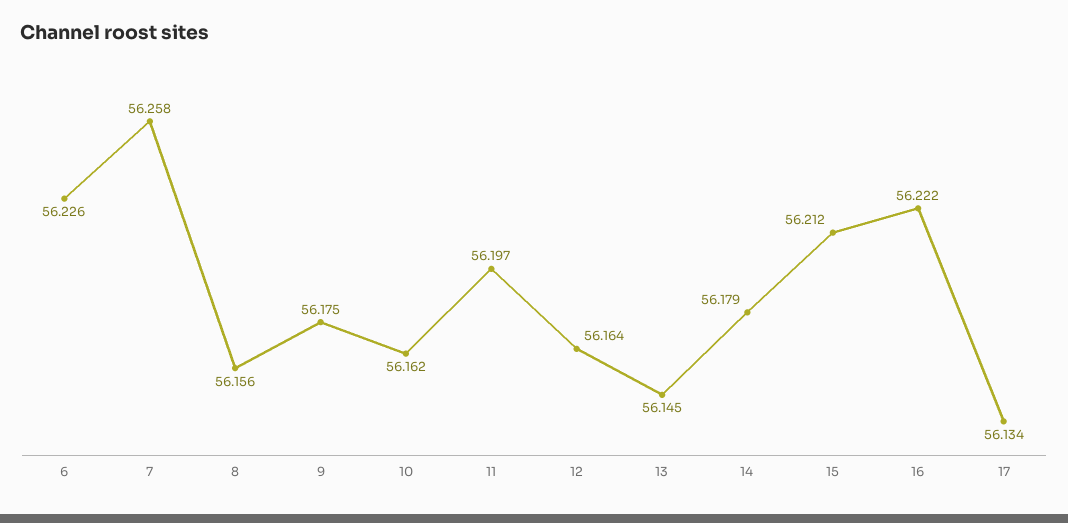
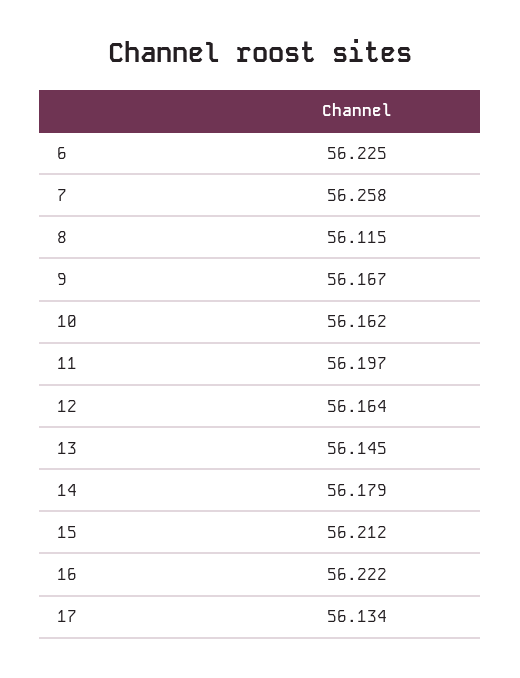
  {
-   "6": 56.226,
+   "6": 56.225,
    "7": 56.258,
-   "8": 56.156,
+   "8": 56.115,
-   "9": 56.175,
+   "9": 56.167,
    "10": 56.162,
    "11": 56.197,
    "12": 56.164,
    "13": 56.145,
    "14": 56.179,
    "15": 56.212,
    "16": 56.222,
    "17": 56.134
  }

